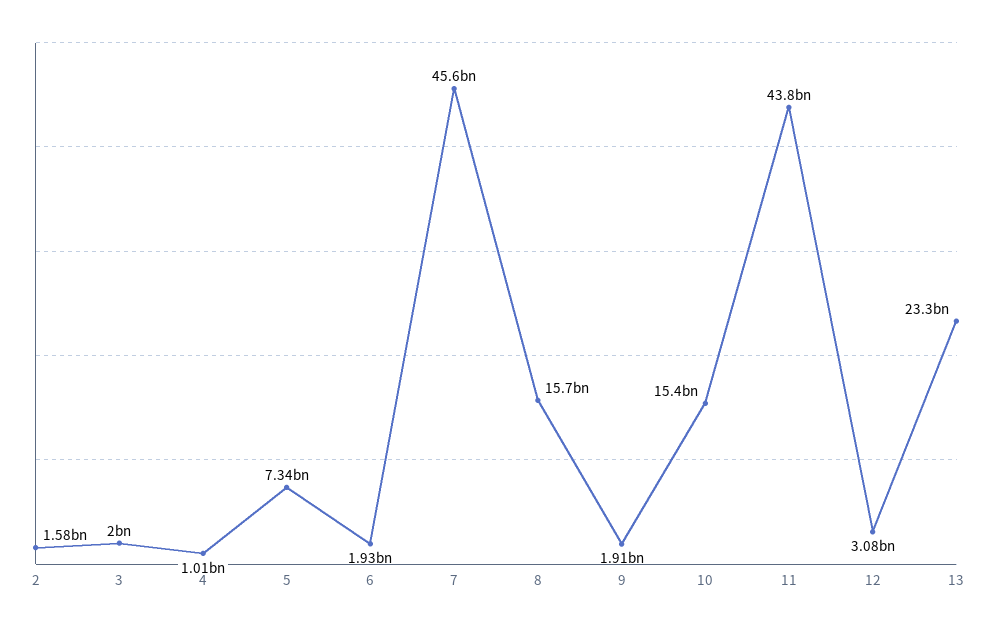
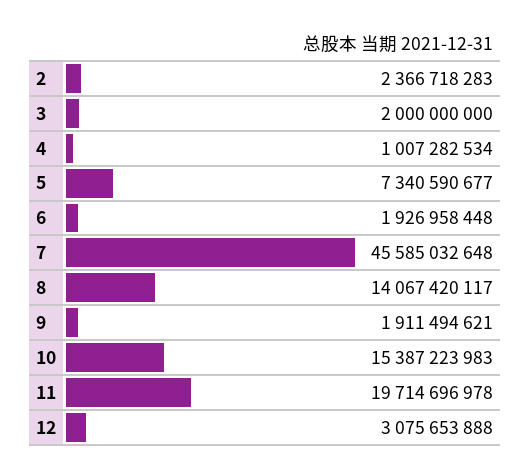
  {
-   "2": 1580000000,
+   "2": 2366718283,
    "3": 2000000000,
    "4": 1007282534,
    "5": 7340590677,
    "6": 1926958448,
    "7": 45585032648,
-   "8": 15700000000,
+   "8": 14067420117,
    "9": 1911494621,
    "10": 15387223983,
-   "11": 43800000000,
+   "11": 19714696978,
-   "12": 3075653888,
+   "12": 3075653888
-   "13": 23300000000
  }

